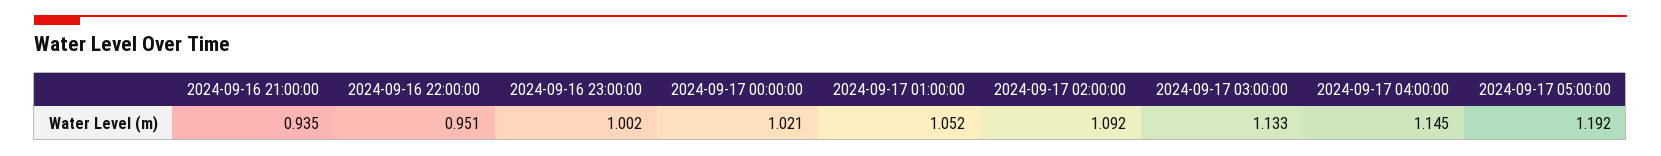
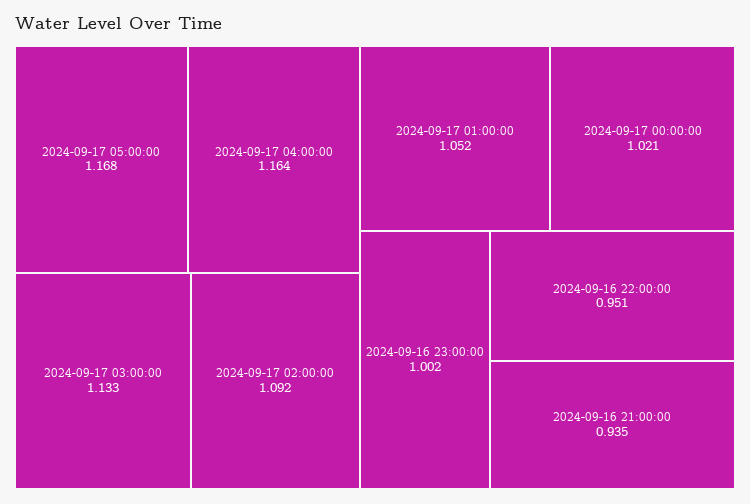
  {
    "2024-09-16 21:00:00": 0.935,
    "2024-09-16 22:00:00": 0.951,
    "2024-09-16 23:00:00": 1.002,
    "2024-09-17 00:00:00": 1.021,
    "2024-09-17 01:00:00": 1.052,
    "2024-09-17 02:00:00": 1.092,
    "2024-09-17 03:00:00": 1.133,
-   "2024-09-17 04:00:00": 1.145,
+   "2024-09-17 04:00:00": 1.164,
-   "2024-09-17 05:00:00": 1.192
+   "2024-09-17 05:00:00": 1.168
  }

